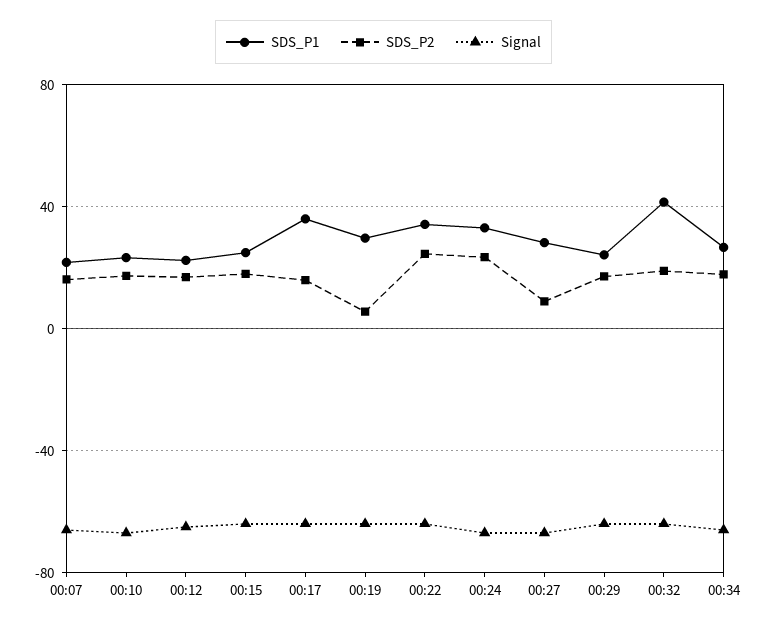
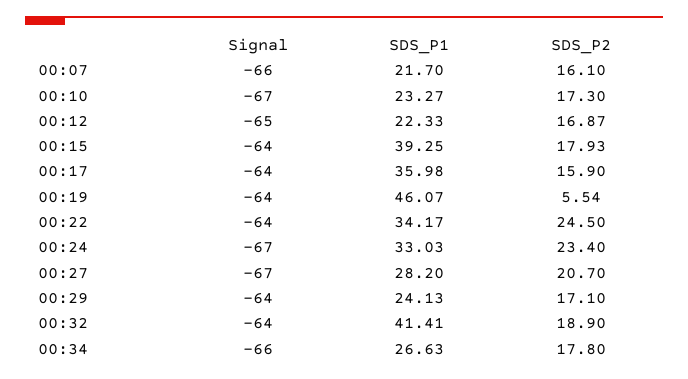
  {
    "SDS_P1": {
      "00:07": 21.7,
      "00:10": 23.27,
      "00:12": 22.33,
-     "00:15": 25,
+     "00:15": 39.25,
      "00:17": 35.98,
-     "00:19": 30,
+     "00:19": 46.07,
      "00:22": 34.17,
      "00:24": 33.03,
      "00:27": 28.2,
      "00:29": 24.13,
      "00:32": 41.41,
      "00:34": 26.63
    },
    "SDS_P2": {
      "00:07": 16.1,
      "00:10": 17.3,
      "00:12": 16.87,
      "00:15": 17.93,
      "00:17": 15.9,
      "00:19": 5.54,
      "00:22": 24.5,
      "00:24": 23.4,
-     "00:27": 10,
+     "00:27": 20.7,
      "00:29": 17.1,
      "00:32": 18.9,
      "00:34": 17.8
    },
    "Signal": {
      "00:07": -66,
      "00:10": -67,
      "00:12": -65,
      "00:15": -64,
      "00:17": -64,
      "00:19": -64,
      "00:22": -64,
      "00:24": -67,
      "00:27": -67,
      "00:29": -64,
      "00:32": -64,
      "00:34": -66
    }
  }

